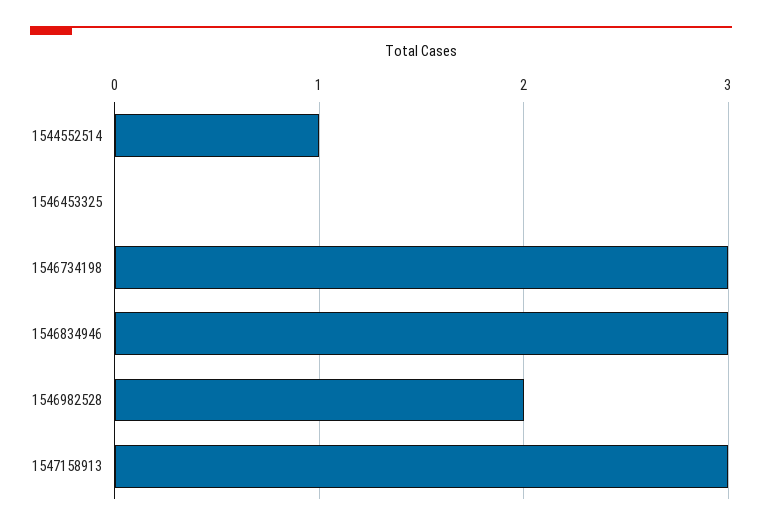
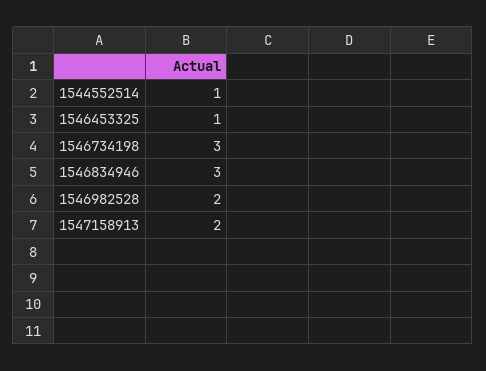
  {
    "1544552514": 1,
-   "1546453325": 0,
+   "1546453325": 1,
    "1546734198": 3,
    "1546834946": 3,
    "1546982528": 2,
-   "1547158913": 3
+   "1547158913": 2
  }

